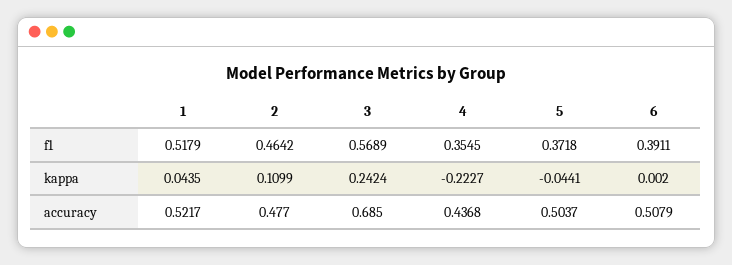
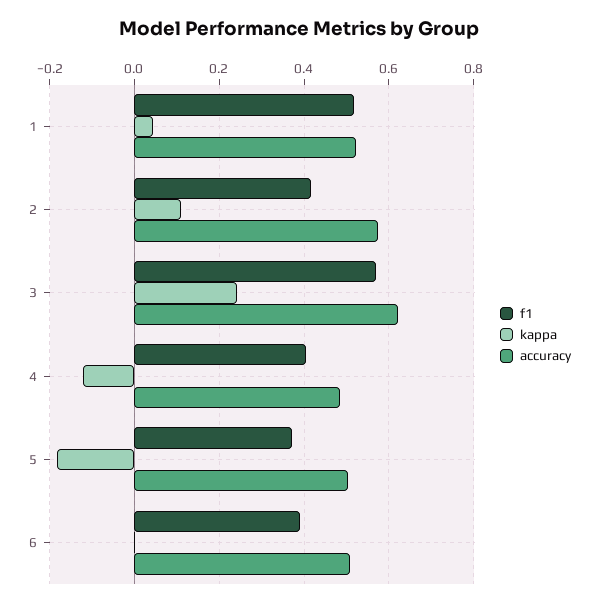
  {
    "f1": {
      "1": 0.5179,
-     "2": 0.4642,
+     "2": 0.42,
      "3": 0.5689,
-     "4": 0.3545,
+     "4": 0.4,
      "5": 0.3718,
      "6": 0.3911
    },
    "kappa": {
      "1": 0.0435,
      "2": 0.1099,
      "3": 0.2424,
-     "4": -0.2227,
+     "4": -0.12,
-     "5": -0.0441,
+     "5": -0.18,
      "6": 0.002
    },
    "accuracy": {
      "1": 0.5217,
-     "2": 0.477,
+     "2": 0.58,
-     "3": 0.685,
+     "3": 0.62,
-     "4": 0.4368,
+     "4": 0.48,
      "5": 0.5037,
      "6": 0.5079
    }
  }

